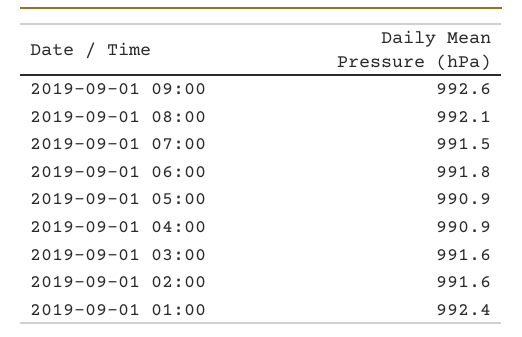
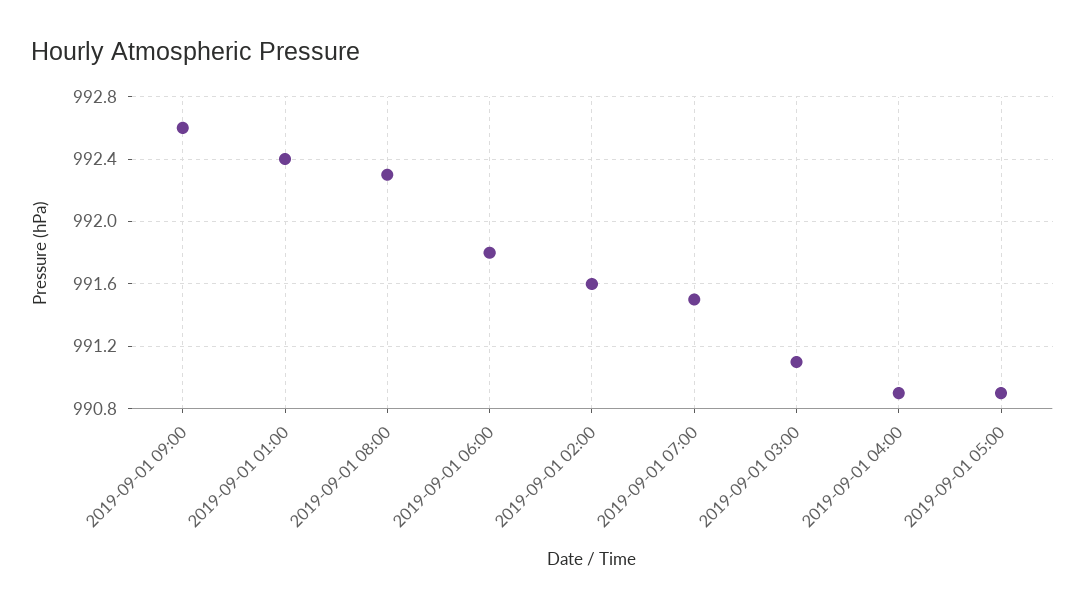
  {
    "2019-09-01 09:00": 992.6,
-   "2019-09-01 08:00": 992.1,
+   "2019-09-01 08:00": 992.3,
    "2019-09-01 07:00": 991.5,
    "2019-09-01 06:00": 991.8,
    "2019-09-01 05:00": 990.9,
    "2019-09-01 04:00": 990.9,
-   "2019-09-01 03:00": 991.6,
+   "2019-09-01 03:00": 991.1,
    "2019-09-01 02:00": 991.6,
    "2019-09-01 01:00": 992.4
  }

